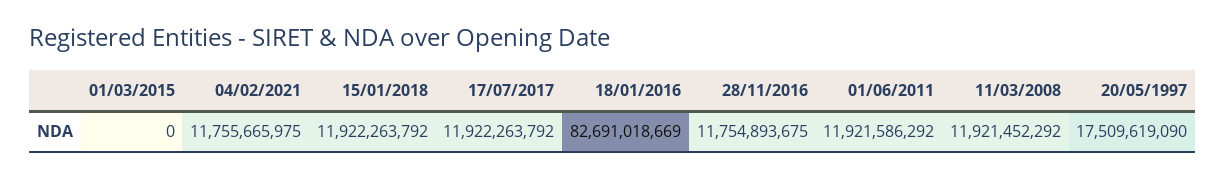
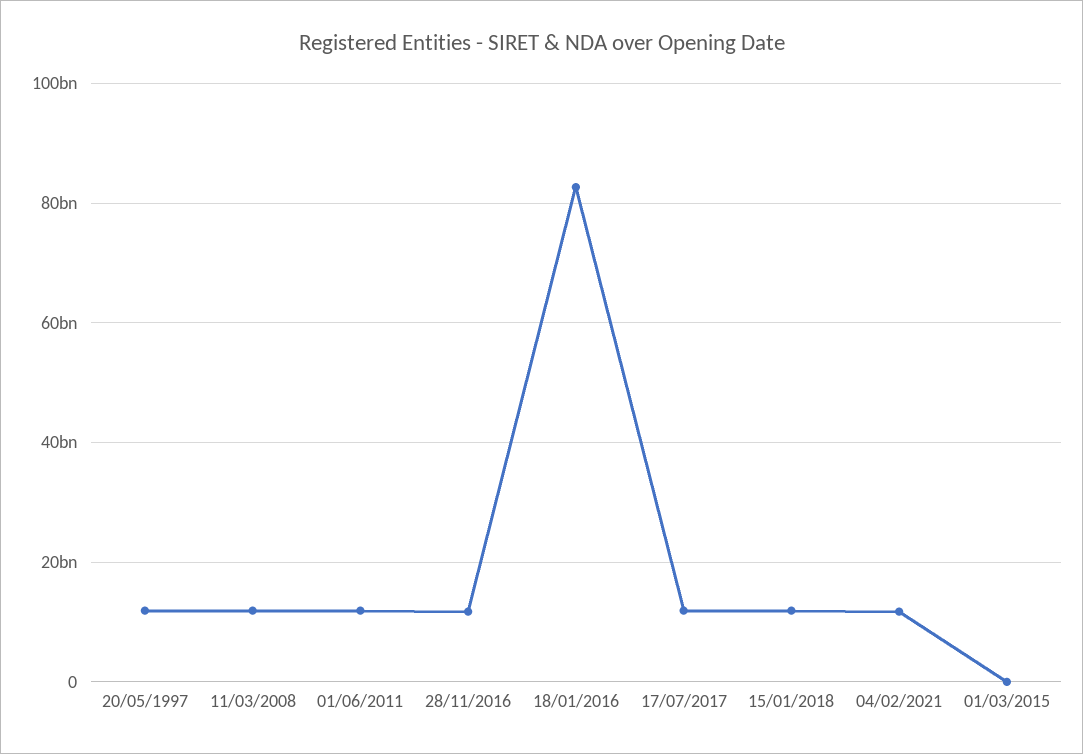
  {
    "01/03/2015": 0,
    "04/02/2021": 11755665975,
    "15/01/2018": 11922263792,
    "17/07/2017": 11922263792,
    "18/01/2016": 82691018669,
    "28/11/2016": 11754893675,
    "01/06/2011": 11921586292,
    "11/03/2008": 11921452292,
-   "20/05/1997": 17509619090
+   "20/05/1997": 12000000000
  }

